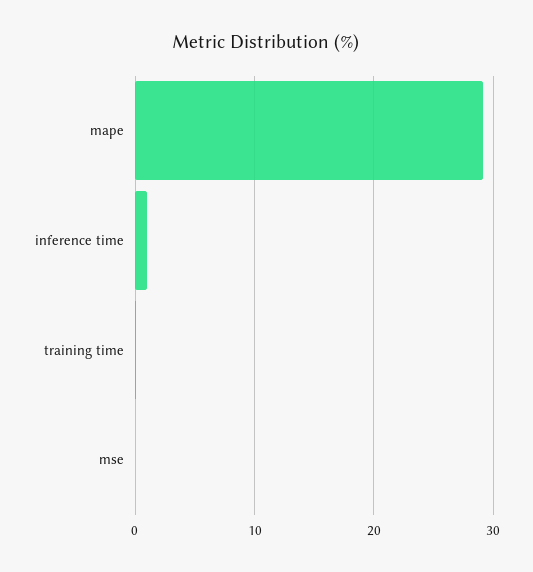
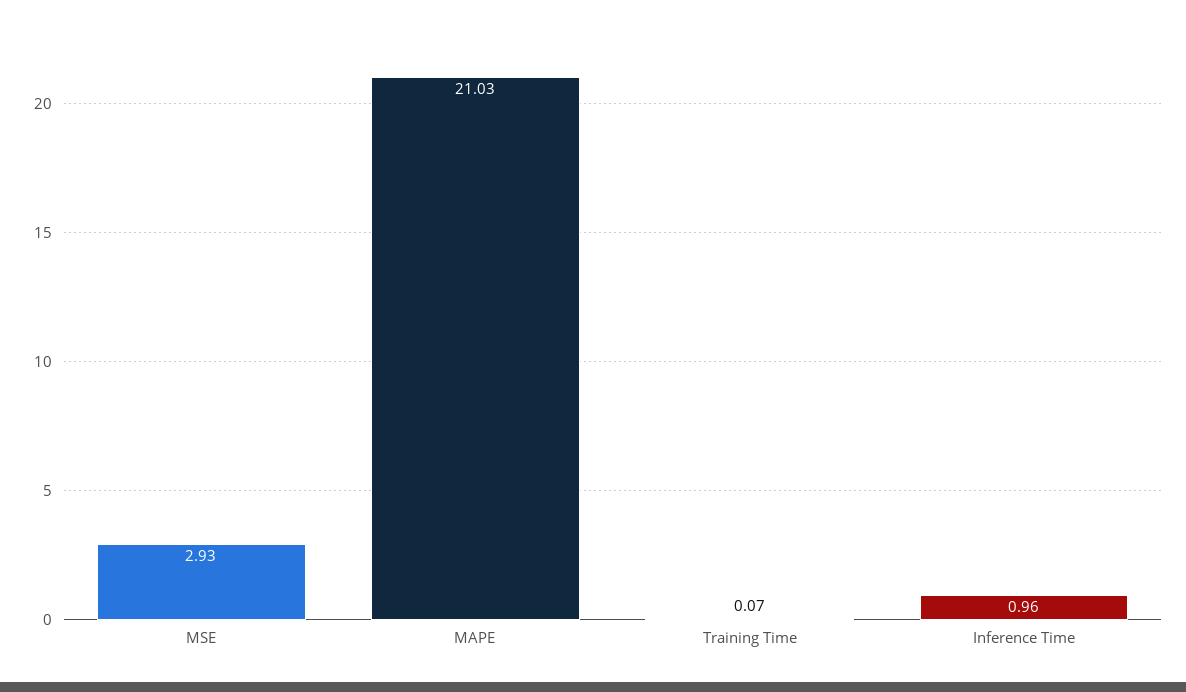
  {
-   "mape": 29,
+   "mape": 21.03,
    "inference time": 0.96,
    "training time": 0.07,
-   "mse": 0
+   "mse": 2.93
  }

